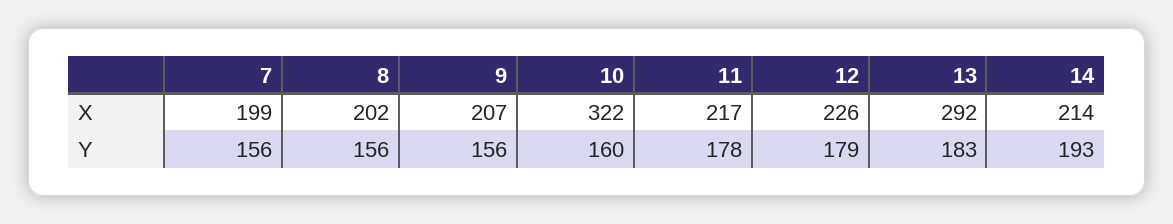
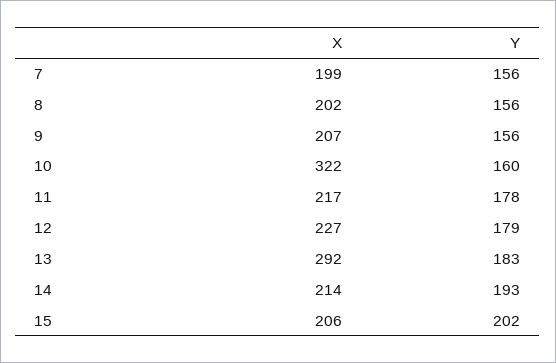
  {
    "7": {
      "X": 199,
      "Y": 156
    },
    "8": {
      "X": 202,
      "Y": 156
    },
    "9": {
      "X": 207,
      "Y": 156
    },
    "10": {
      "X": 322,
      "Y": 160
    },
    "11": {
      "X": 217,
      "Y": 178
    },
    "12": {
-     "X": 226,
+     "X": 227,
      "Y": 179
    },
    "13": {
      "X": 292,
      "Y": 183
    },
    "14": {
      "X": 214,
      "Y": 193
-   }
+   },
+   "15": {
+     "X": 206,
+     "Y": 202
+   }
  }

